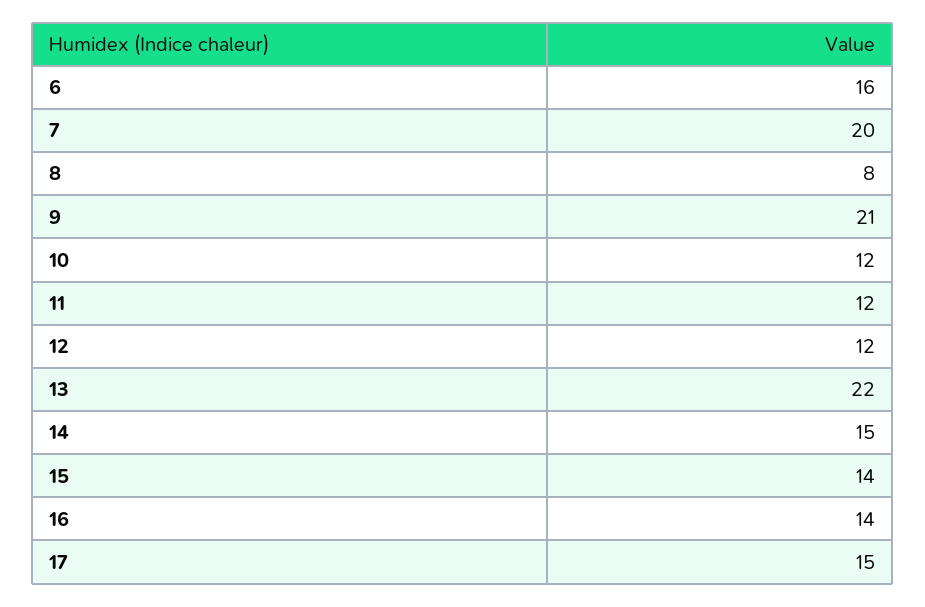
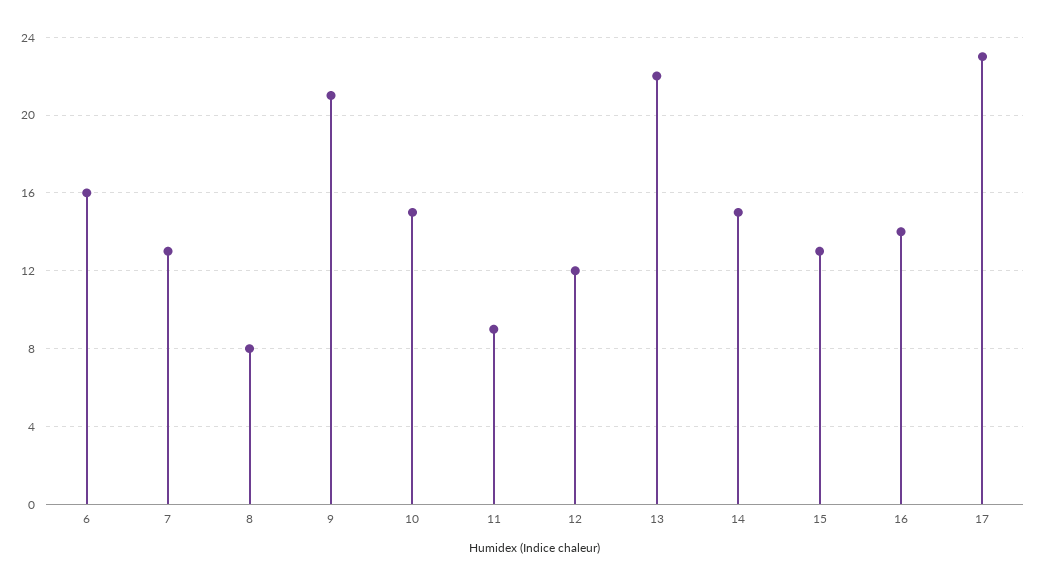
  {
    "6": 16,
-   "7": 20,
+   "7": 13,
    "8": 8,
    "9": 21,
-   "10": 12,
+   "10": 15,
-   "11": 12,
+   "11": 9,
    "12": 12,
    "13": 22,
    "14": 15,
-   "15": 14,
+   "15": 13,
    "16": 14,
-   "17": 15
+   "17": 23
  }

